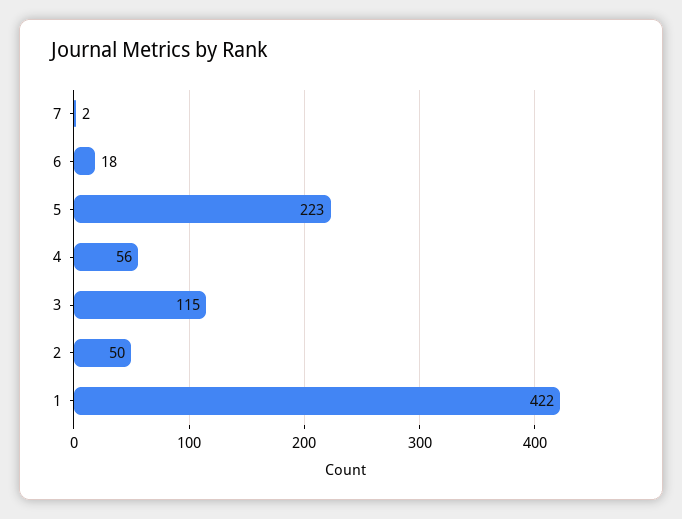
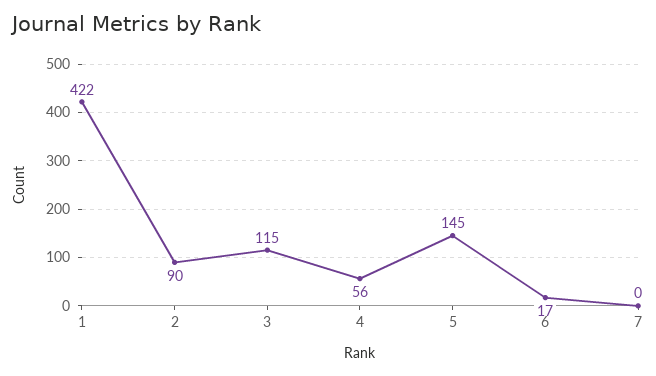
  {
-   "7": 2,
+   "7": 0,
-   "6": 18,
+   "6": 17,
-   "5": 223,
+   "5": 145,
    "4": 56,
    "3": 115,
-   "2": 50,
+   "2": 90,
    "1": 422
  }

